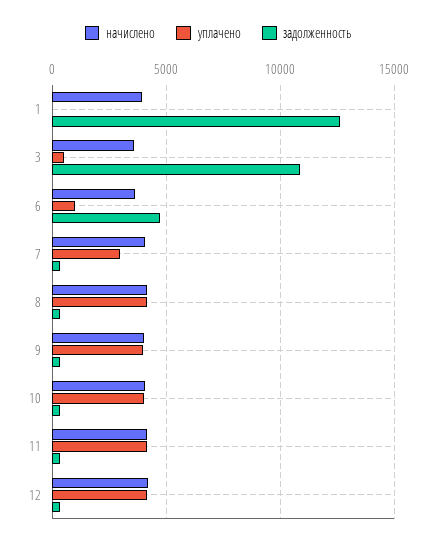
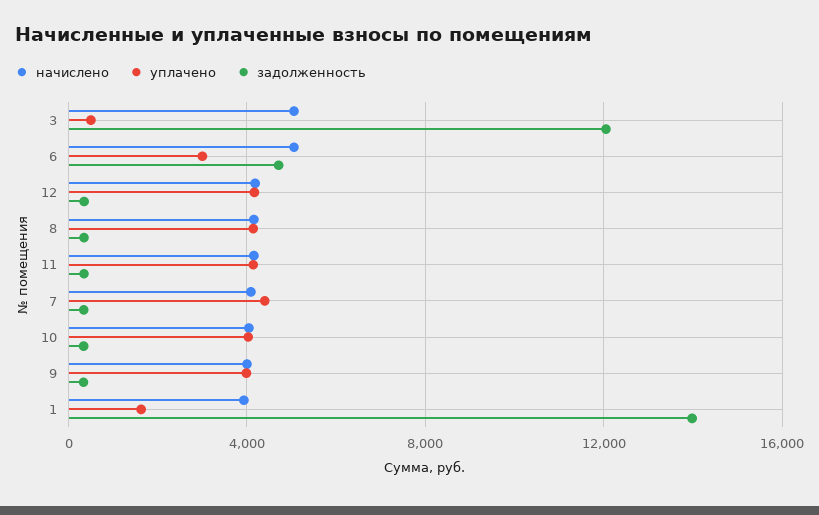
  {
    "начислено": {
      "1": 4000,
-     "3": 3500,
+     "3": 5000,
-     "6": 3500,
+     "6": 5000,
      "7": 4000,
      "8": 4000,
      "9": 4000,
      "10": 4000,
      "11": 4000,
      "12": 4000
    },
    "уплачено": {
-     "1": 0,
+     "1": 1500,
      "3": 500,
-     "6": 1000,
+     "6": 3000,
-     "7": 3000,
+     "7": 4500,
      "8": 4000,
      "9": 4000,
      "10": 4000,
      "11": 4000,
      "12": 4000
    },
    "задолженность": {
-     "1": 12500,
+     "1": 14000,
-     "3": 11000,
+     "3": 12000,
      "6": 4500,
      "7": 500,
      "8": 500,
      "9": 500,
      "10": 500,
      "11": 500,
      "12": 500
    }
  }

